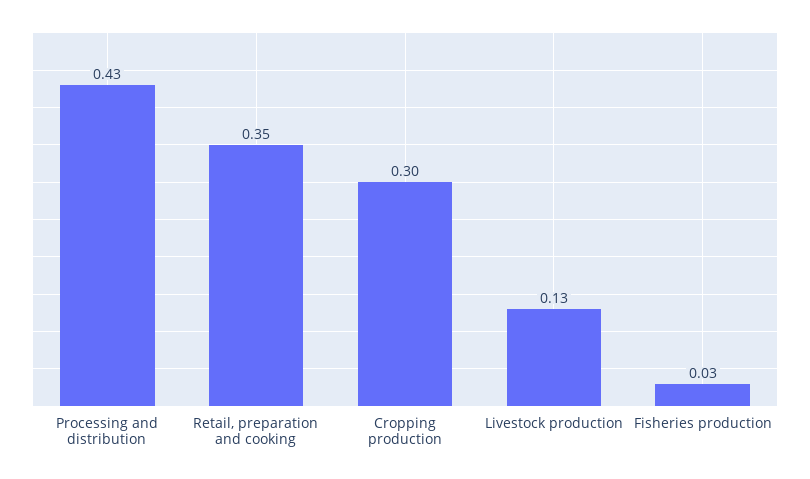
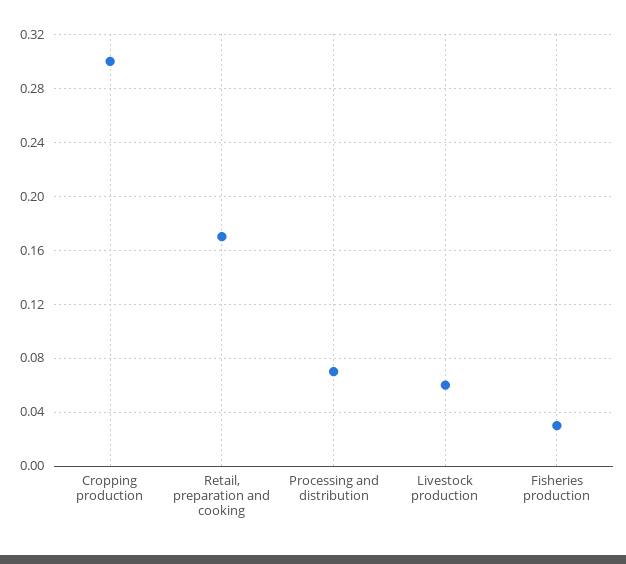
  {
-   "Processing and distribution": 0.43,
+   "Processing and distribution": 0.07,
-   "Retail, preparation and cooking": 0.35,
+   "Retail, preparation and cooking": 0.17,
    "Cropping production": 0.3,
-   "Livestock production": 0.13,
+   "Livestock production": 0.06,
    "Fisheries production": 0.03
  }

